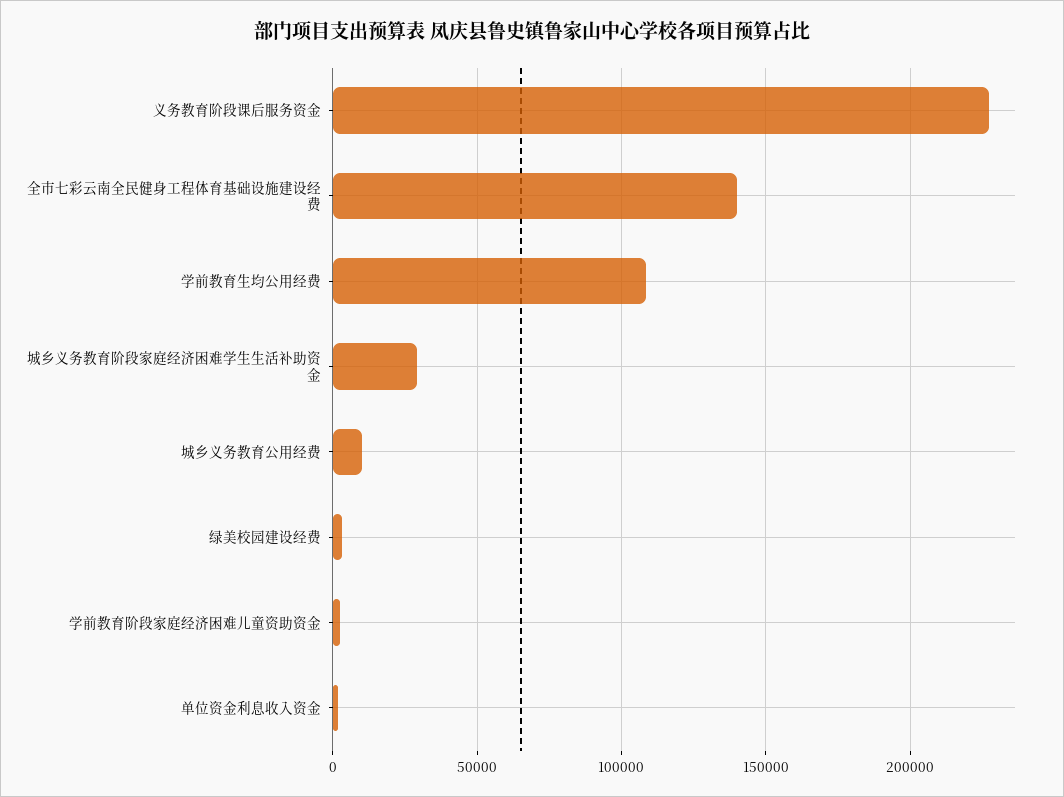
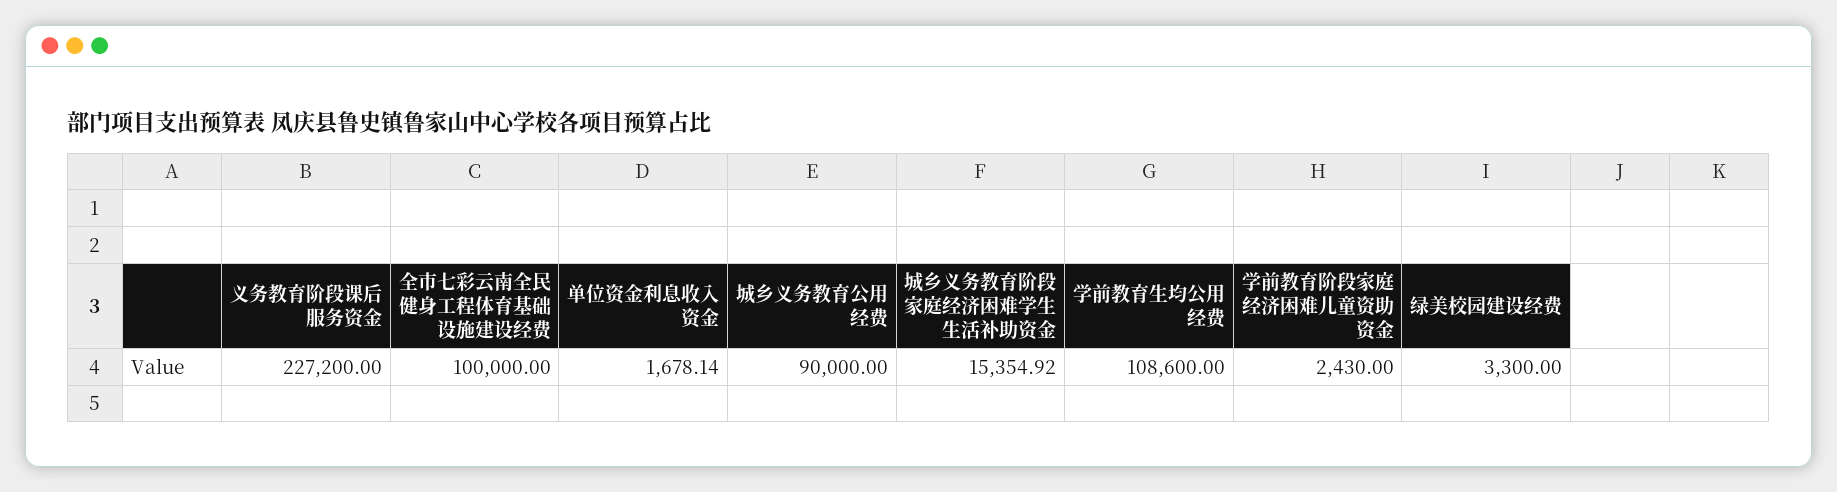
  {
    "义务教育阶段课后服务资金": 227200,
-   "全市七彩云南全民健身工程体育基础设施建设经费": 140000,
+   "全市七彩云南全民健身工程体育基础设施建设经费": 100000,
    "学前教育生均公用经费": 108600,
-   "城乡义务教育阶段家庭经济困难学生生活补助资金": 30000,
+   "城乡义务教育阶段家庭经济困难学生生活补助资金": 15354.92,
-   "城乡义务教育公用经费": 10000,
+   "城乡义务教育公用经费": 90000,
    "绿美校园建设经费": 3300,
    "学前教育阶段家庭经济困难儿童资助资金": 2430,
    "单位资金利息收入资金": 1678.14
  }

